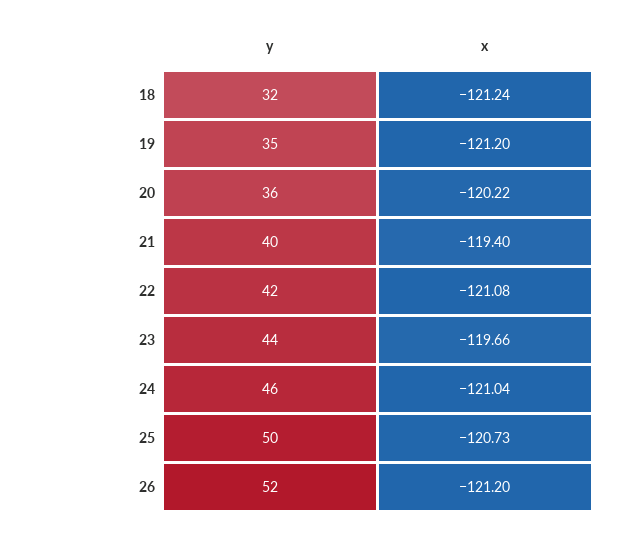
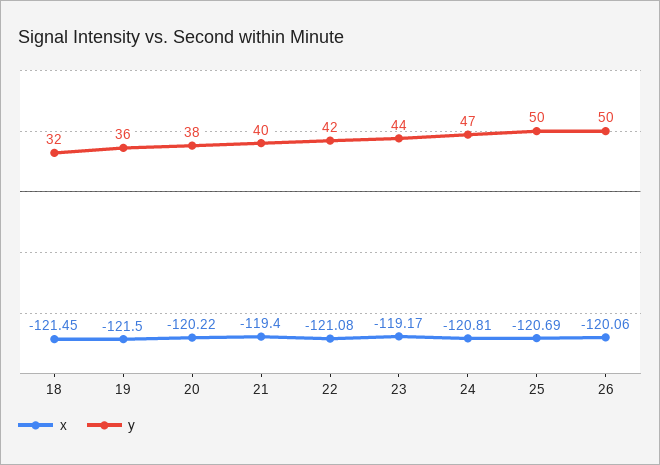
  {
    "y": {
      "18": 32,
-     "19": 35,
+     "19": 36,
-     "20": 36,
+     "20": 38,
      "21": 40,
      "22": 42,
      "23": 44,
-     "24": 46,
+     "24": 47,
      "25": 50,
-     "26": 52
+     "26": 50
    },
    "x": {
-     "18": -121.24,
+     "18": -121.45,
-     "19": -121.2,
+     "19": -121.5,
      "20": -120.22,
      "21": -119.4,
      "22": -121.08,
-     "23": -119.66,
+     "23": -119.17,
-     "24": -121.04,
+     "24": -120.81,
-     "25": -120.73,
+     "25": -120.69,
-     "26": -121.2
+     "26": -120.06
    }
  }

